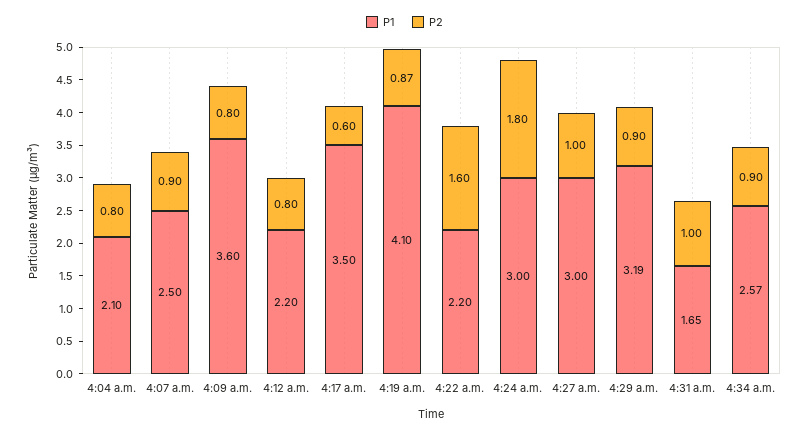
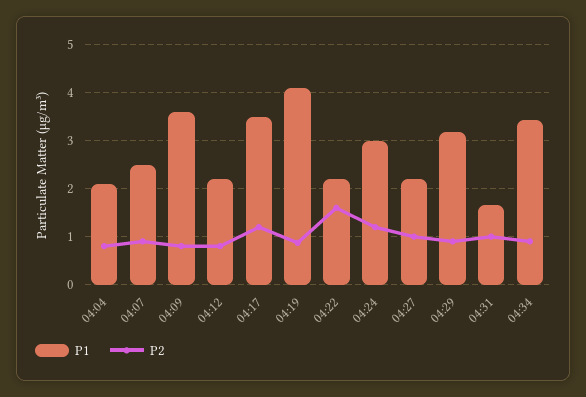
  {
    "P1": {
      "4:04 a.m.": 2.1,
      "4:07 a.m.": 2.5,
      "4:09 a.m.": 3.6,
      "4:12 a.m.": 2.2,
      "4:17 a.m.": 3.5,
      "4:19 a.m.": 4.1,
      "4:22 a.m.": 2.2,
      "4:24 a.m.": 3,
-     "4:27 a.m.": 3,
+     "4:27 a.m.": 2.2,
      "4:29 a.m.": 3.19,
      "4:31 a.m.": 1.65,
-     "4:34 a.m.": 2.57
+     "4:34 a.m.": 3.4
    },
    "P2": {
      "4:04 a.m.": 0.8,
      "4:07 a.m.": 0.9,
      "4:09 a.m.": 0.8,
      "4:12 a.m.": 0.8,
-     "4:17 a.m.": 0.6,
+     "4:17 a.m.": 1.2,
      "4:19 a.m.": 0.87,
      "4:22 a.m.": 1.6,
-     "4:24 a.m.": 1.8,
+     "4:24 a.m.": 1.2,
      "4:27 a.m.": 1,
      "4:29 a.m.": 0.9,
      "4:31 a.m.": 1,
      "4:34 a.m.": 0.9
    }
  }

